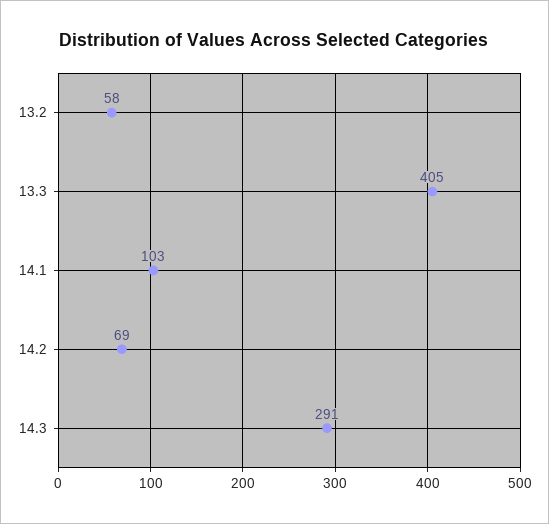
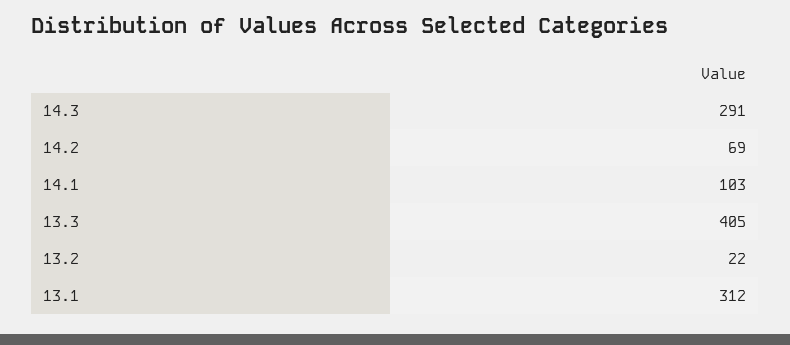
  {
-   "13.2": 58,
+   "13.2": 22,
    "13.3": 405,
    "14.1": 103,
    "14.2": 69,
-   "14.3": 291
+   "14.3": 291,
+   "13.1": 312
  }

